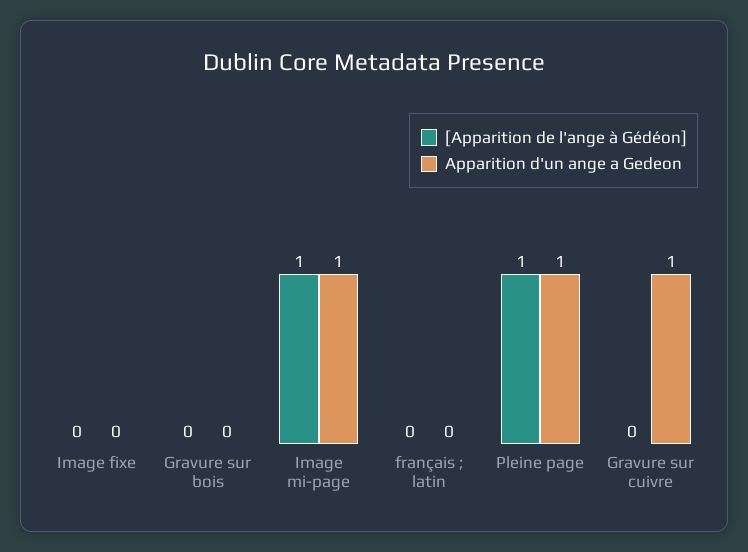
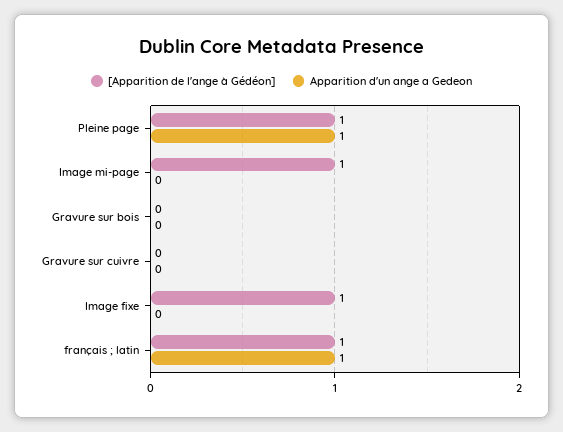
  {
    "[Apparition de l'ange à Gédéon]": {
-     "Image fixe": 0,
+     "Image fixe": 1,
      "Gravure sur bois": 0,
      "Image mi-page": 1,
-     "français ; latin": 0,
+     "français ; latin": 1,
      "Pleine page": 1,
      "Gravure sur cuivre": 0
    },
    "Apparition d'un ange a Gedeon": {
      "Image fixe": 0,
      "Gravure sur bois": 0,
-     "Image mi-page": 1,
+     "Image mi-page": 0,
-     "français ; latin": 0,
+     "français ; latin": 1,
      "Pleine page": 1,
-     "Gravure sur cuivre": 1
+     "Gravure sur cuivre": 0
    }
  }

